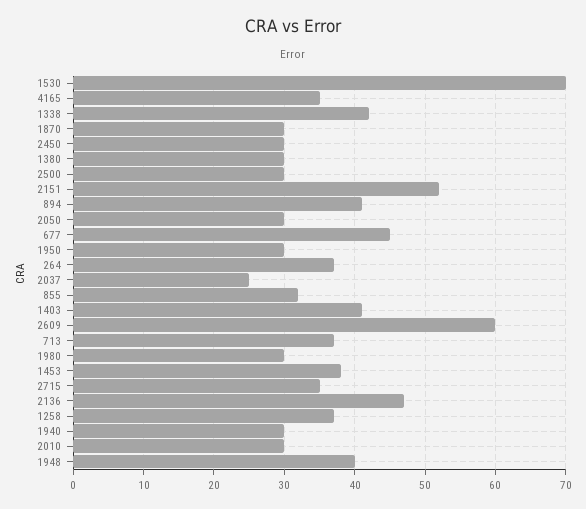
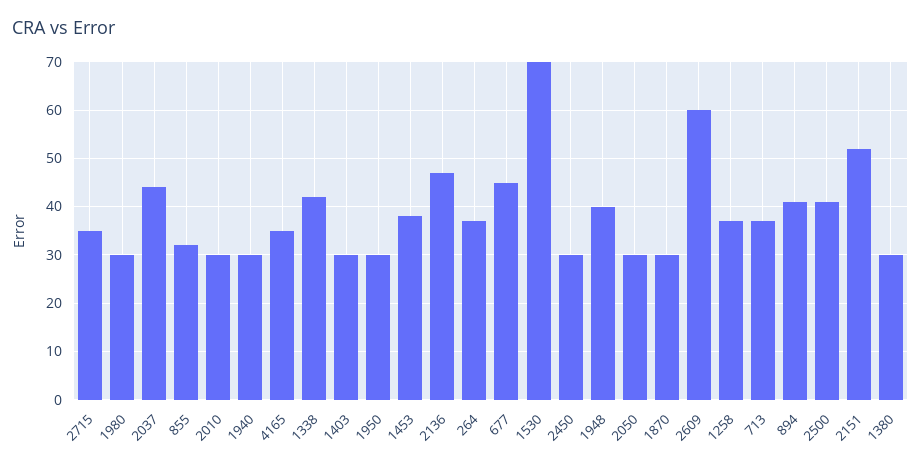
  {
    "1530": 70,
    "4165": 35,
    "1338": 42,
    "1870": 30,
    "2450": 30,
    "1380": 30,
-   "2500": 30,
+   "2500": 40,
    "2151": 52,
    "894": 41,
    "2050": 30,
    "677": 45,
    "1950": 30,
    "264": 37,
-   "2037": 25,
+   "2037": 45,
    "855": 32,
-   "1403": 41,
+   "1403": 30,
    "2609": 60,
    "713": 37,
    "1980": 30,
    "1453": 38,
    "2715": 35,
    "2136": 47,
    "1258": 37,
    "1940": 30,
    "2010": 30,
    "1948": 40
  }

